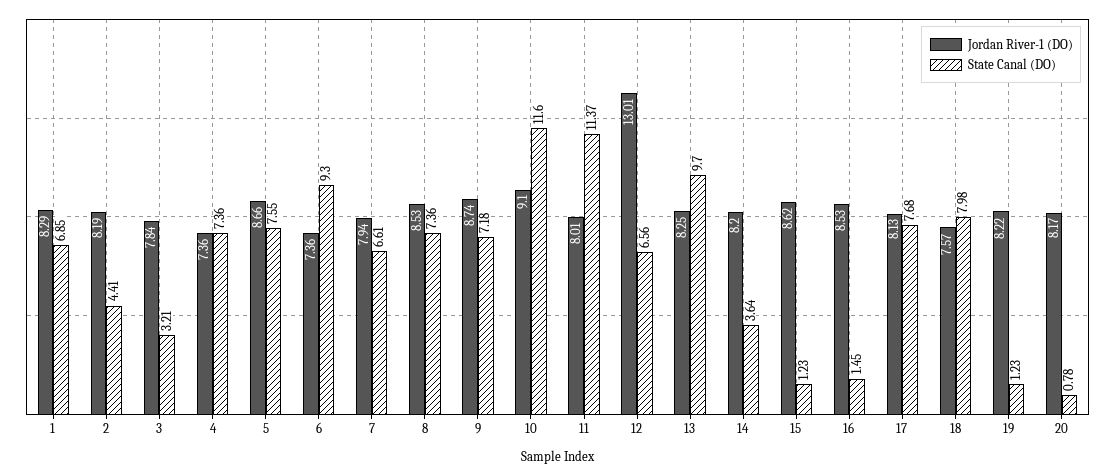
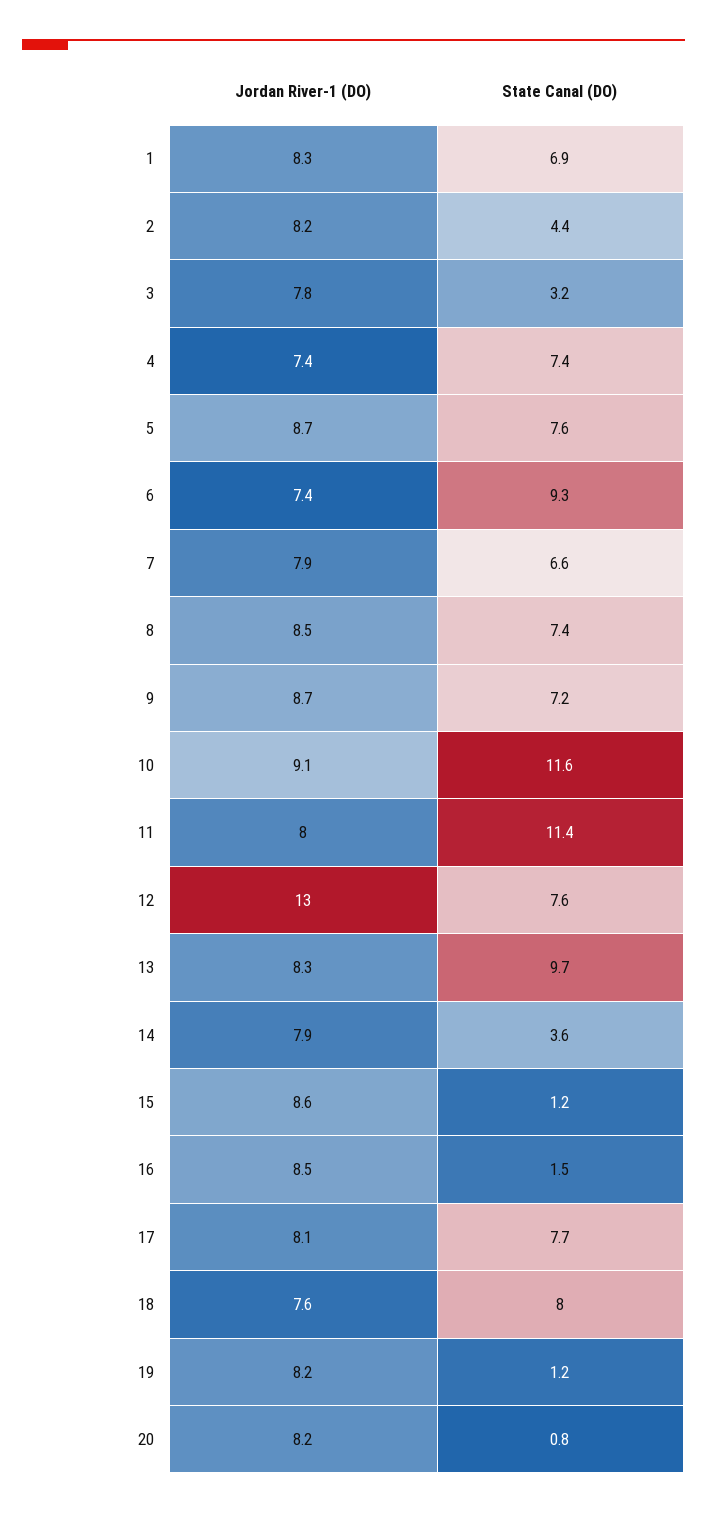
  {
    "Jordan River-1 (DO)": {
      "1": 8.29,
      "2": 8.19,
      "3": 7.84,
      "4": 7.36,
      "5": 8.66,
      "6": 7.36,
      "7": 7.94,
      "8": 8.53,
      "9": 8.74,
      "10": 9.1,
      "11": 8.01,
      "12": 13.01,
      "13": 8.25,
-     "14": 8.2,
+     "14": 7.9,
      "15": 8.62,
      "16": 8.53,
      "17": 8.13,
      "18": 7.57,
      "19": 8.22,
      "20": 8.17
    },
    "State Canal (DO)": {
      "1": 6.85,
      "2": 4.41,
      "3": 3.21,
      "4": 7.36,
      "5": 7.55,
      "6": 9.3,
      "7": 6.61,
      "8": 7.36,
      "9": 7.18,
      "10": 11.6,
      "11": 11.37,
-     "12": 6.56,
+     "12": 7.6,
      "13": 9.7,
      "14": 3.64,
      "15": 1.23,
      "16": 1.45,
      "17": 7.68,
      "18": 7.98,
      "19": 1.23,
      "20": 0.78
    }
  }

